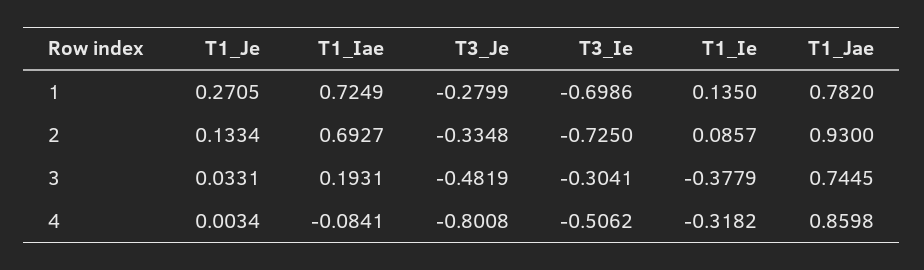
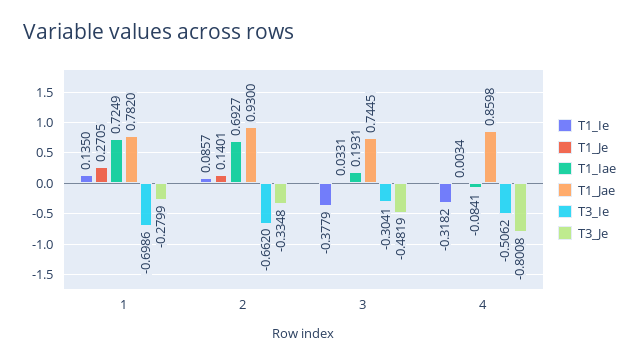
  {
    "T1_Je": {
      "1": 0.2705,
-     "2": 0.1334,
+     "2": 0.1401,
      "3": 0.0331,
      "4": 0.0034
    },
    "T1_Iae": {
      "1": 0.7249,
      "2": 0.6927,
      "3": 0.1931,
      "4": -0.0841
    },
    "T3_Je": {
      "1": -0.2799,
      "2": -0.3348,
      "3": -0.4819,
      "4": -0.8008
    },
    "T3_Ie": {
      "1": -0.6986,
-     "2": -0.725,
+     "2": -0.662,
      "3": -0.3041,
      "4": -0.5062
    },
    "T1_Ie": {
      "1": 0.135,
      "2": 0.0857,
      "3": -0.3779,
      "4": -0.3182
    },
    "T1_Jae": {
      "1": 0.782,
      "2": 0.93,
      "3": 0.7445,
      "4": 0.8598
    }
  }

